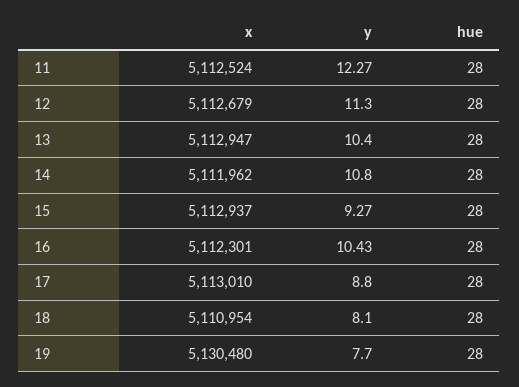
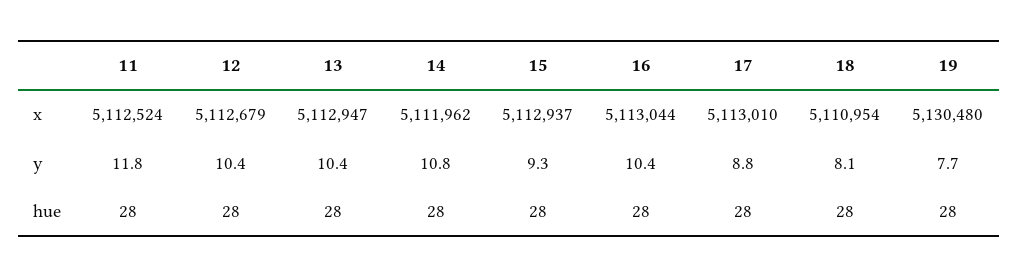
  {
    "x": {
      "11": 5112524,
      "12": 5112679,
      "13": 5112947,
      "14": 5111962,
      "15": 5112937,
-     "16": 5112301,
+     "16": 5113044,
      "17": 5113010,
      "18": 5110954,
      "19": 5130480
    },
    "y": {
-     "11": 12.27,
+     "11": 11.8,
-     "12": 11.3,
+     "12": 10.4,
      "13": 10.4,
      "14": 10.8,
      "15": 9.27,
      "16": 10.43,
      "17": 8.8,
      "18": 8.1,
      "19": 7.7
    },
    "hue": {
      "11": 28,
      "12": 28,
      "13": 28,
      "14": 28,
      "15": 28,
      "16": 28,
      "17": 28,
      "18": 28,
      "19": 28
    }
  }

